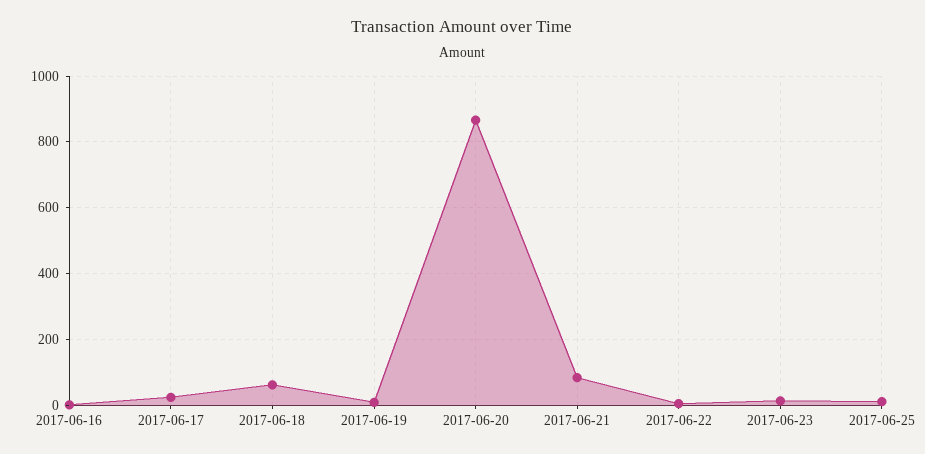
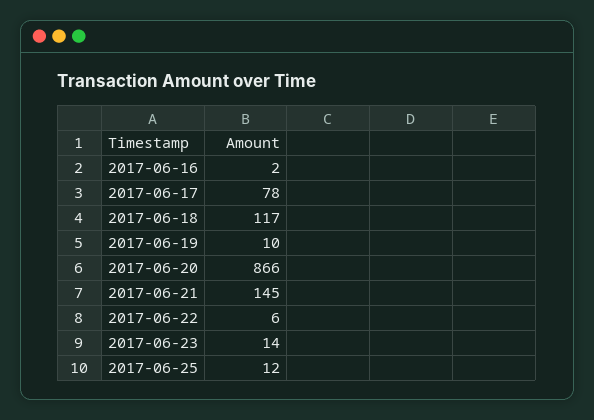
  {
    "2017-06-16": 2,
-   "2017-06-17": 20,
+   "2017-06-17": 78,
-   "2017-06-18": 60,
+   "2017-06-18": 117,
    "2017-06-19": 10,
    "2017-06-20": 866,
-   "2017-06-21": 80,
+   "2017-06-21": 145,
    "2017-06-22": 6,
    "2017-06-23": 14,
    "2017-06-25": 12
  }

